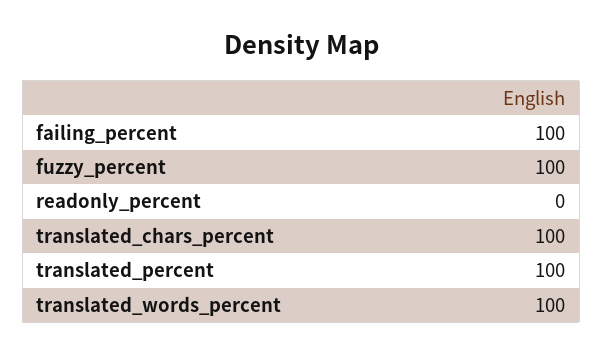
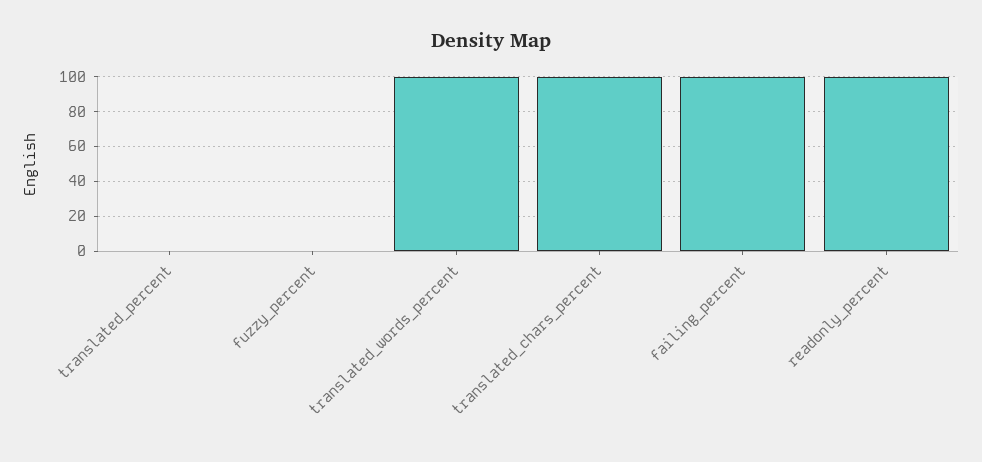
  {
    "failing_percent": 100,
-   "fuzzy_percent": 100,
+   "fuzzy_percent": 0,
-   "readonly_percent": 0,
+   "readonly_percent": 100,
    "translated_chars_percent": 100,
-   "translated_percent": 100,
+   "translated_percent": 0,
    "translated_words_percent": 100
  }

